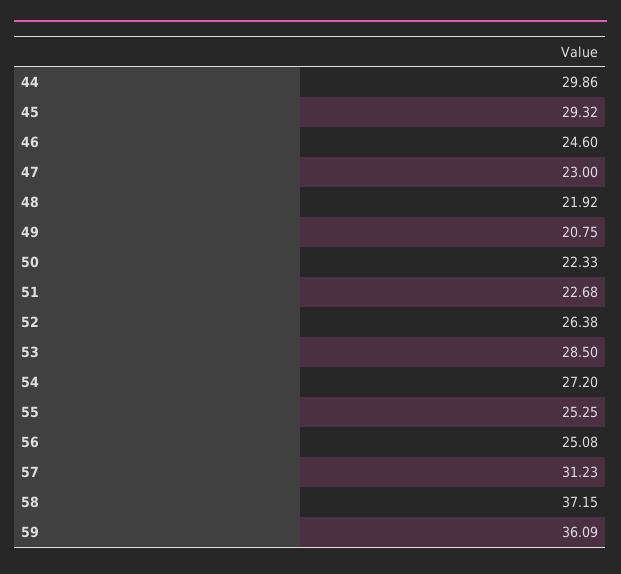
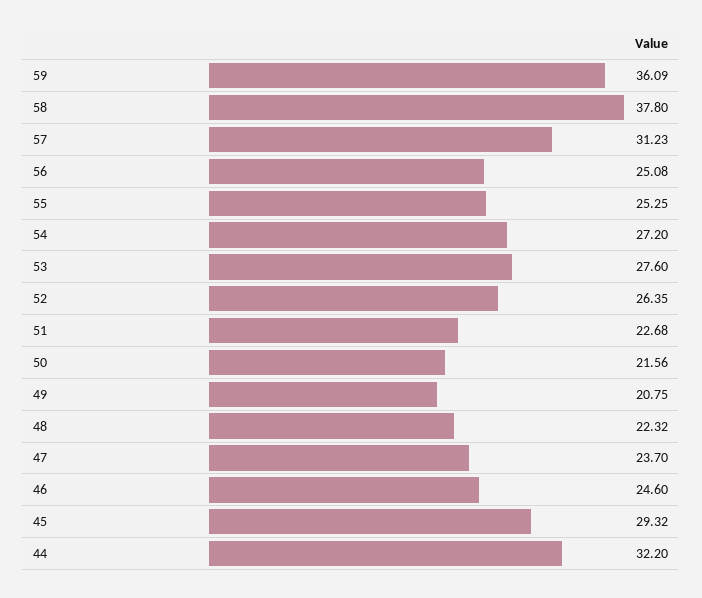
  {
-   "44": 29.86,
+   "44": 32.2,
    "45": 29.32,
    "46": 24.6,
-   "47": 23,
+   "47": 23.7,
-   "48": 21.92,
+   "48": 22.32,
    "49": 20.75,
-   "50": 22.33,
+   "50": 21.56,
    "51": 22.68,
-   "52": 26.38,
+   "52": 26.35,
-   "53": 28.5,
+   "53": 27.6,
    "54": 27.2,
    "55": 25.25,
    "56": 25.08,
    "57": 31.23,
-   "58": 37.15,
+   "58": 37.8,
    "59": 36.09
  }

